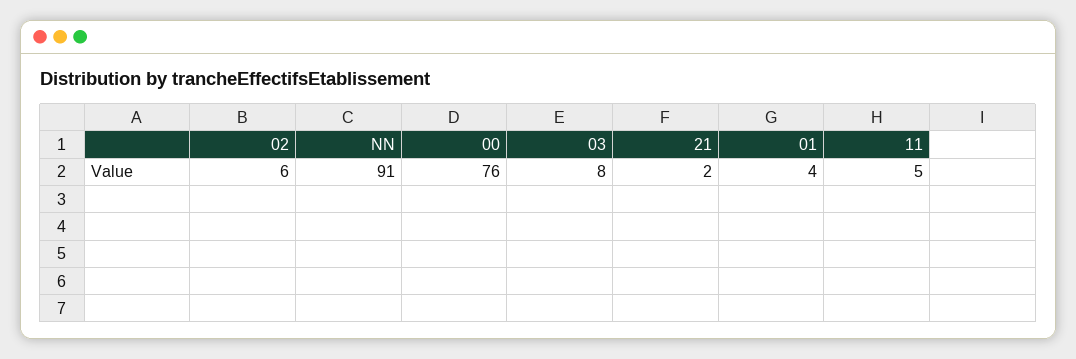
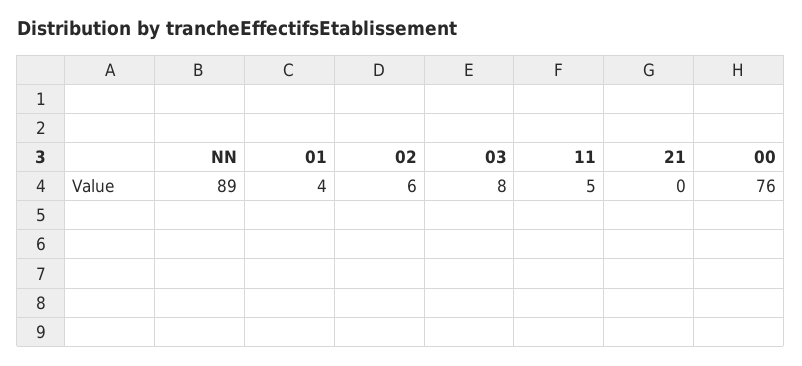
  {
    "02": 6,
-   "NN": 91,
+   "NN": 89,
    "00": 76,
    "03": 8,
-   "21": 2,
+   "21": 0,
    "01": 4,
    "11": 5
  }

